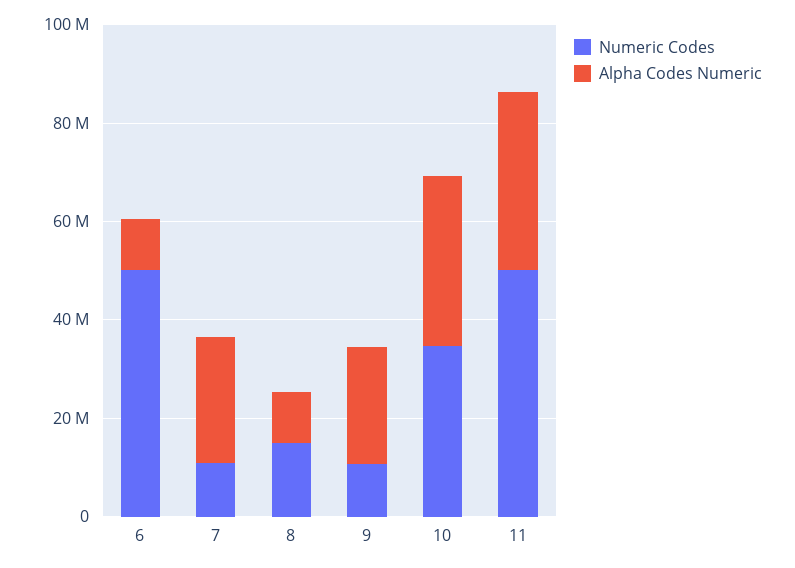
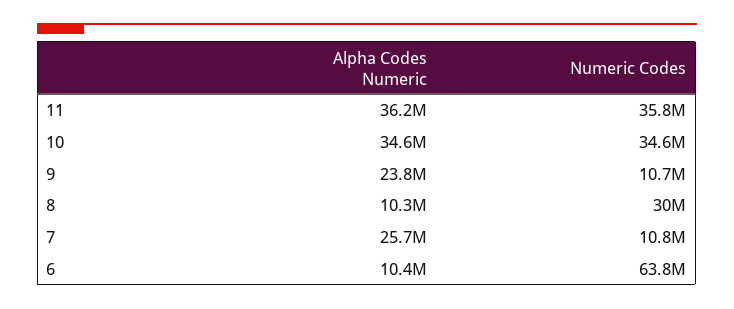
  {
    "Numeric Codes": {
-     "6": 50000000,
+     "6": 63800000,
      "7": 10800000,
-     "8": 15000000,
+     "8": 30000000,
      "9": 10700000,
      "10": 34600000,
-     "11": 50000000
+     "11": 35800000
    },
    "Alpha Codes Numeric": {
      "6": 10400000,
      "7": 25700000,
      "8": 10300000,
      "9": 23800000,
      "10": 34600000,
      "11": 36200000
    }
  }

